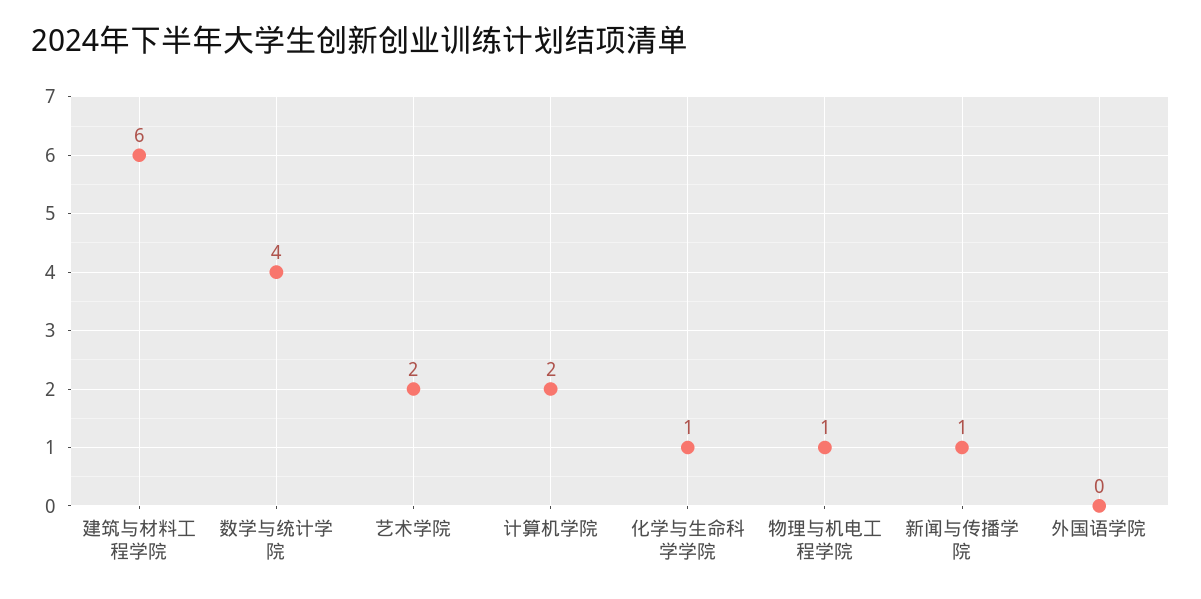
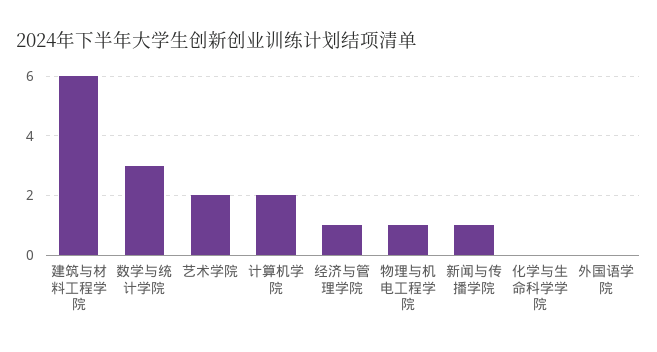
  {
    "建筑与材料工程学院": 6,
-   "数学与统计学院": 4,
+   "数学与统计学院": 3,
    "艺术学院": 2,
    "计算机学院": 2,
-   "化学与生命科学学院": 1,
+   "化学与生命科学学院": 0,
    "物理与机电工程学院": 1,
    "新闻与传播学院": 1,
-   "外国语学院": 0
+   "外国语学院": 0,
+   "经济与管理学院": 1
  }

